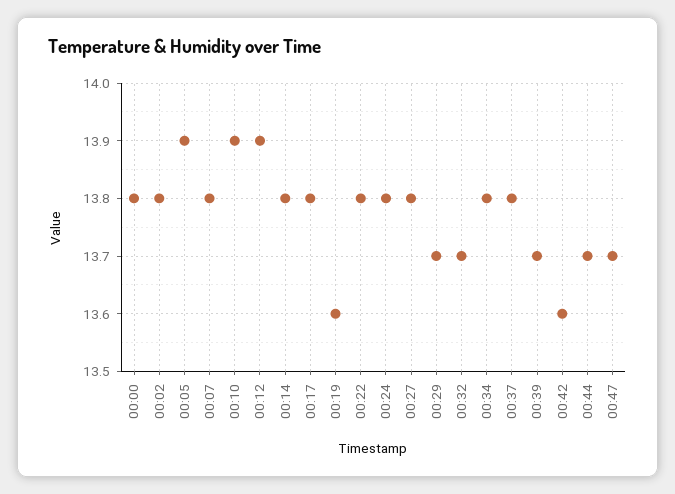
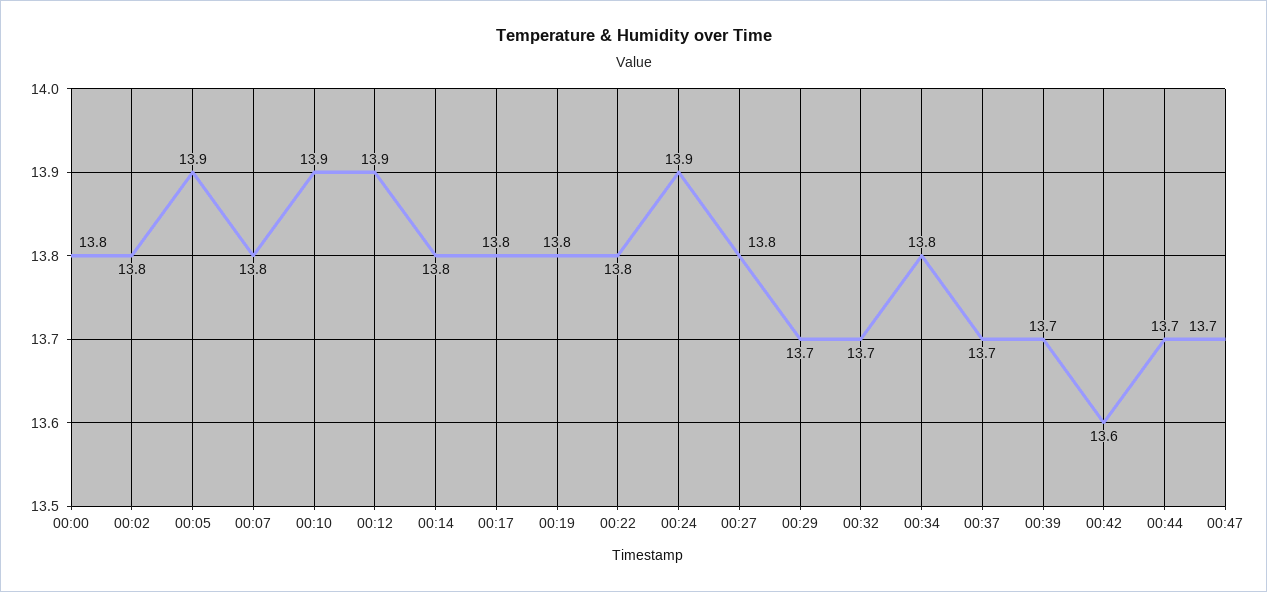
  {
    "00:00": 13.8,
    "00:02": 13.8,
    "00:05": 13.9,
    "00:07": 13.8,
    "00:10": 13.9,
    "00:12": 13.9,
    "00:14": 13.8,
    "00:17": 13.8,
-   "00:19": 13.6,
+   "00:19": 13.8,
    "00:22": 13.8,
-   "00:24": 13.8,
+   "00:24": 13.9,
    "00:27": 13.8,
    "00:29": 13.7,
    "00:32": 13.7,
    "00:34": 13.8,
-   "00:37": 13.8,
+   "00:37": 13.7,
    "00:39": 13.7,
    "00:42": 13.6,
    "00:44": 13.7,
    "00:47": 13.7
  }

